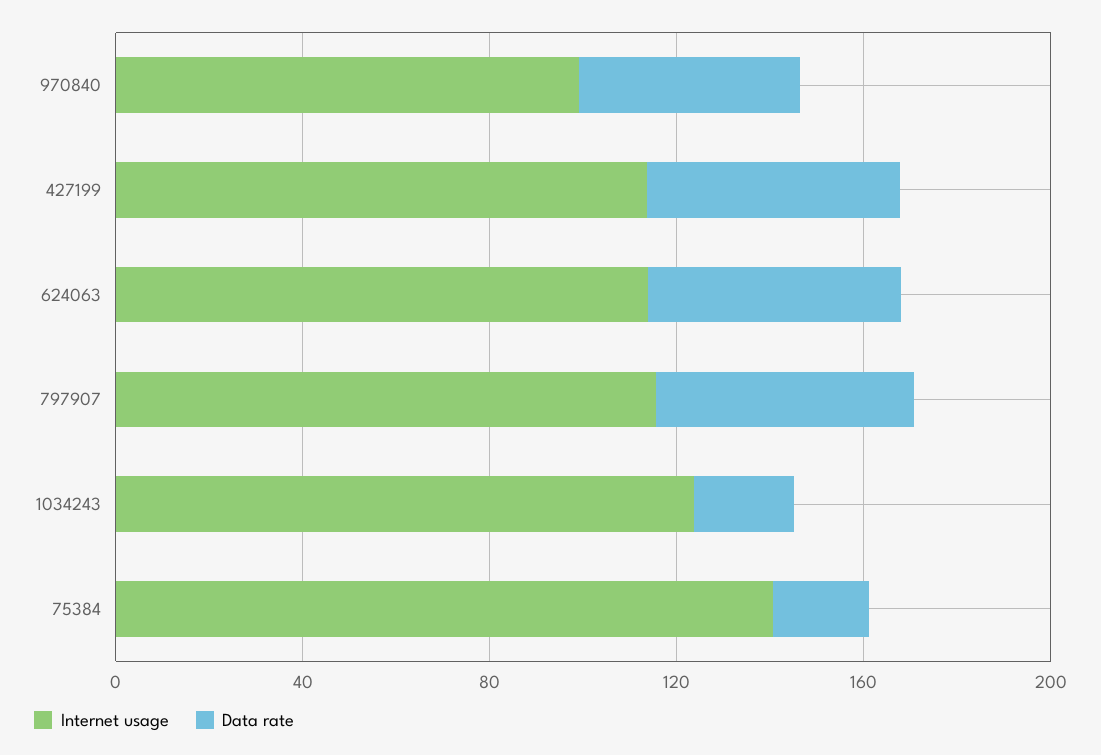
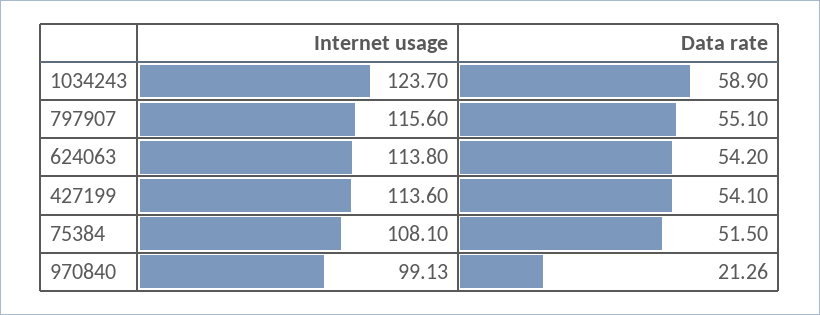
  {
    "Internet usage": {
      "970840": 99.13,
      "427199": 113.6,
      "624063": 113.8,
      "797907": 115.6,
      "1034243": 123.7,
-     "75384": 140
+     "75384": 108.1
    },
    "Data rate": {
-     "970840": 50,
+     "970840": 21.26,
      "427199": 54.1,
      "624063": 54.2,
      "797907": 55.1,
-     "1034243": 20,
+     "1034243": 58.9,
-     "75384": 20
+     "75384": 51.5
    }
  }

